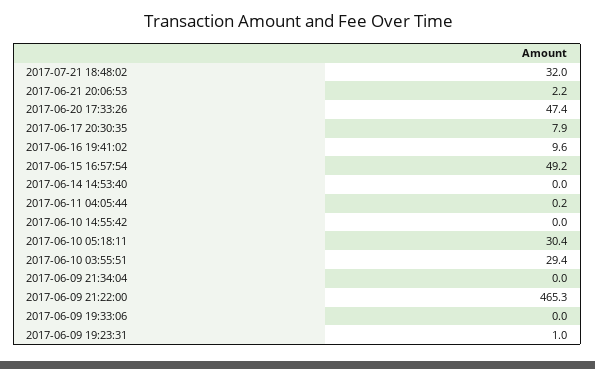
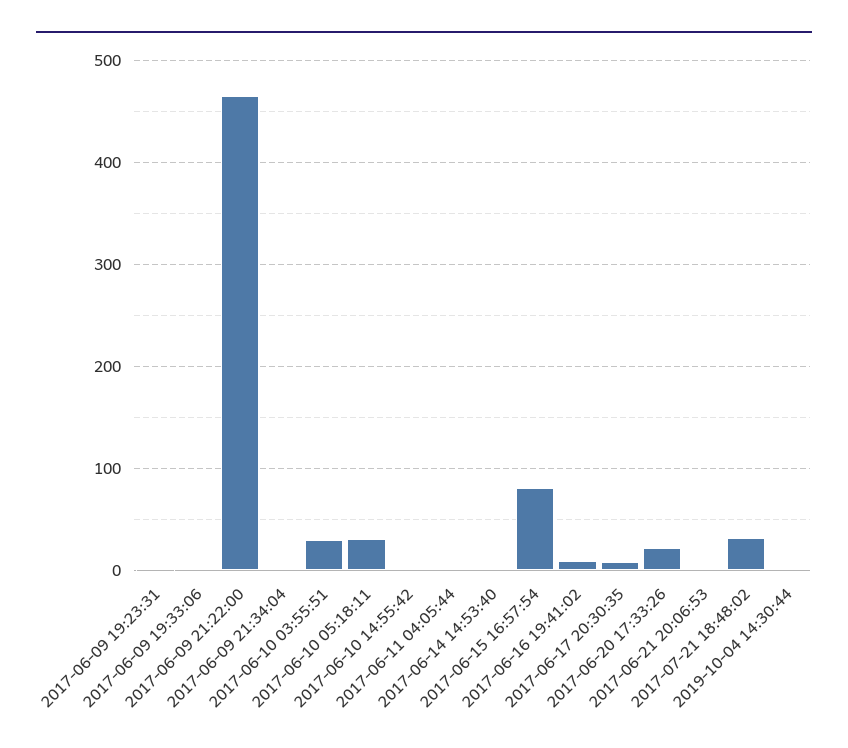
  {
    "2017-07-21 18:48:02": 32,
    "2017-06-21 20:06:53": 2.2,
-   "2017-06-20 17:33:26": 47.4,
+   "2017-06-20 17:33:26": 20,
    "2017-06-17 20:30:35": 7.9,
    "2017-06-16 19:41:02": 9.6,
-   "2017-06-15 16:57:54": 49.2,
+   "2017-06-15 16:57:54": 80,
    "2017-06-14 14:53:40": 0,
    "2017-06-11 04:05:44": 0.2,
    "2017-06-10 14:55:42": 0,
    "2017-06-10 05:18:11": 30.4,
    "2017-06-10 03:55:51": 29.4,
    "2017-06-09 21:34:04": 0,
    "2017-06-09 21:22:00": 465.3,
    "2017-06-09 19:33:06": 0,
-   "2017-06-09 19:23:31": 1
+   "2017-06-09 19:23:31": 1,
+   "2019-10-04 14:30:44": 0
  }

